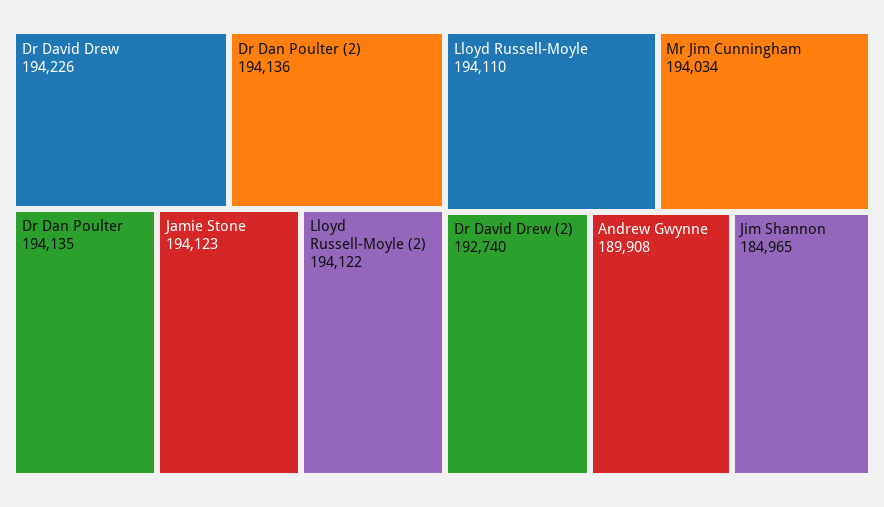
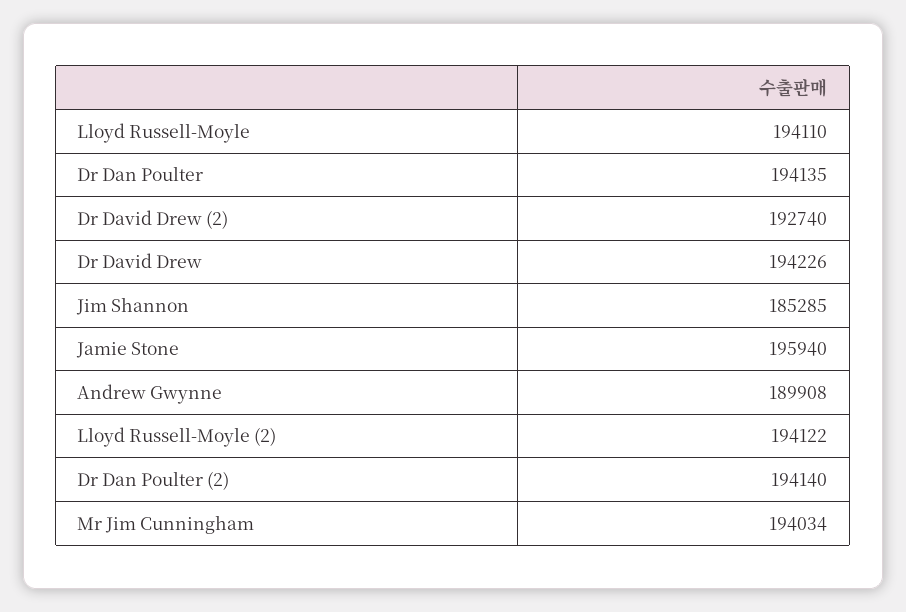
  {
    "Dr David Drew": 194226,
-   "Dr Dan Poulter (2)": 194136,
+   "Dr Dan Poulter (2)": 194140,
    "Dr Dan Poulter": 194135,
-   "Jamie Stone": 194123,
+   "Jamie Stone": 195940,
    "Lloyd Russell-Moyle (2)": 194122,
    "Lloyd Russell-Moyle": 194110,
    "Mr Jim Cunningham": 194034,
    "Dr David Drew (2)": 192740,
    "Andrew Gwynne": 189908,
-   "Jim Shannon": 184965
+   "Jim Shannon": 185285
  }

